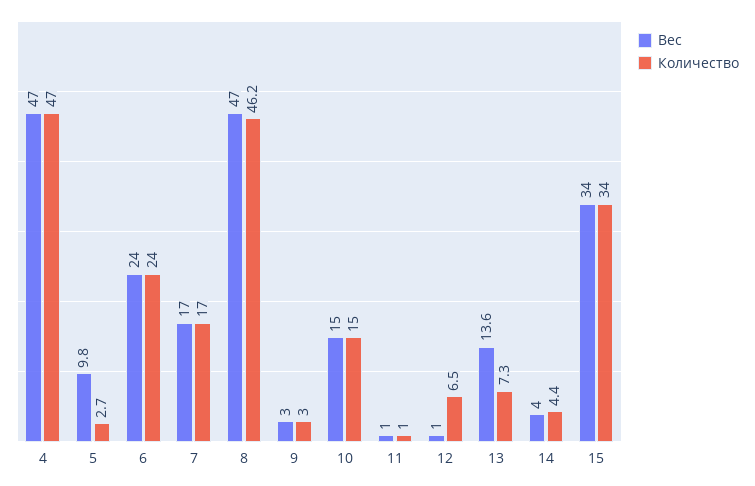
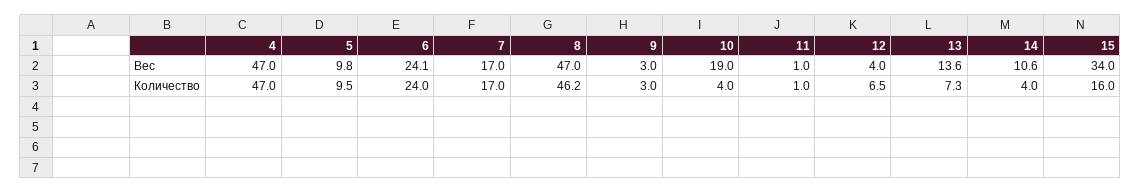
  {
    "Вес": {
      "4": 47,
      "5": 9.8,
-     "6": 24,
+     "6": 24.1,
      "7": 17,
      "8": 47,
      "9": 3,
-     "10": 15,
+     "10": 19,
      "11": 1,
-     "12": 1,
+     "12": 4,
      "13": 13.6,
-     "14": 4,
+     "14": 10.6,
      "15": 34
    },
    "Количество": {
      "4": 47,
-     "5": 2.7,
+     "5": 9.5,
      "6": 24,
      "7": 17,
      "8": 46.2,
      "9": 3,
-     "10": 15,
+     "10": 4,
      "11": 1,
      "12": 6.5,
      "13": 7.3,
-     "14": 4.4,
+     "14": 4,
-     "15": 34
+     "15": 16
    }
  }

